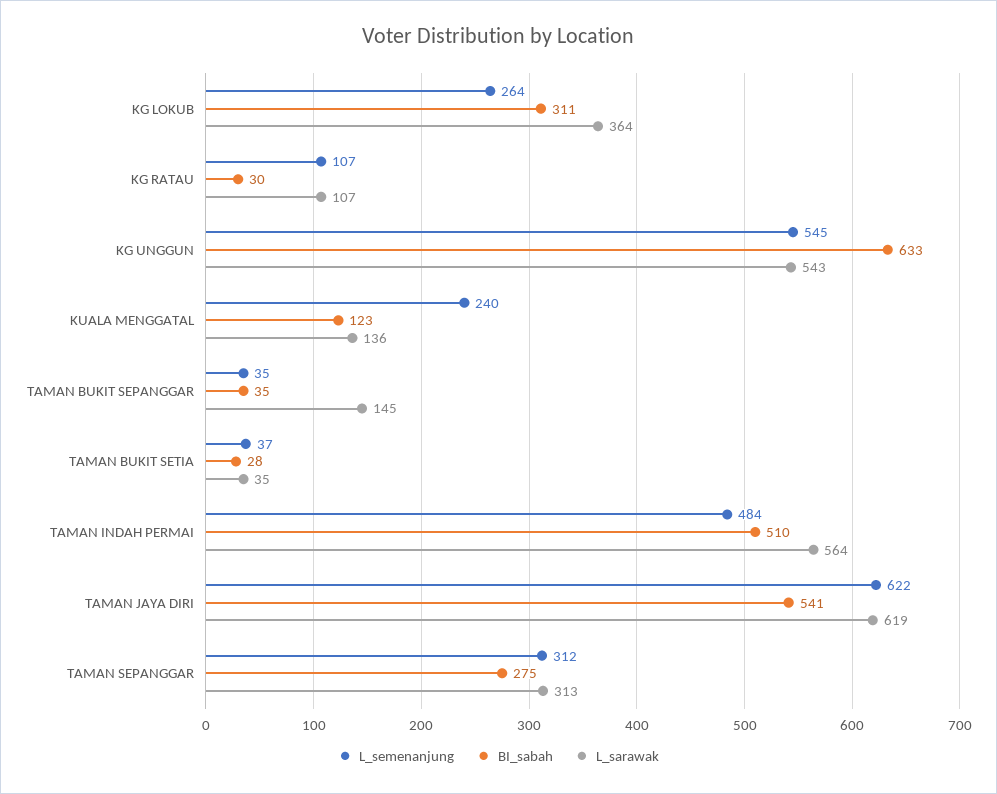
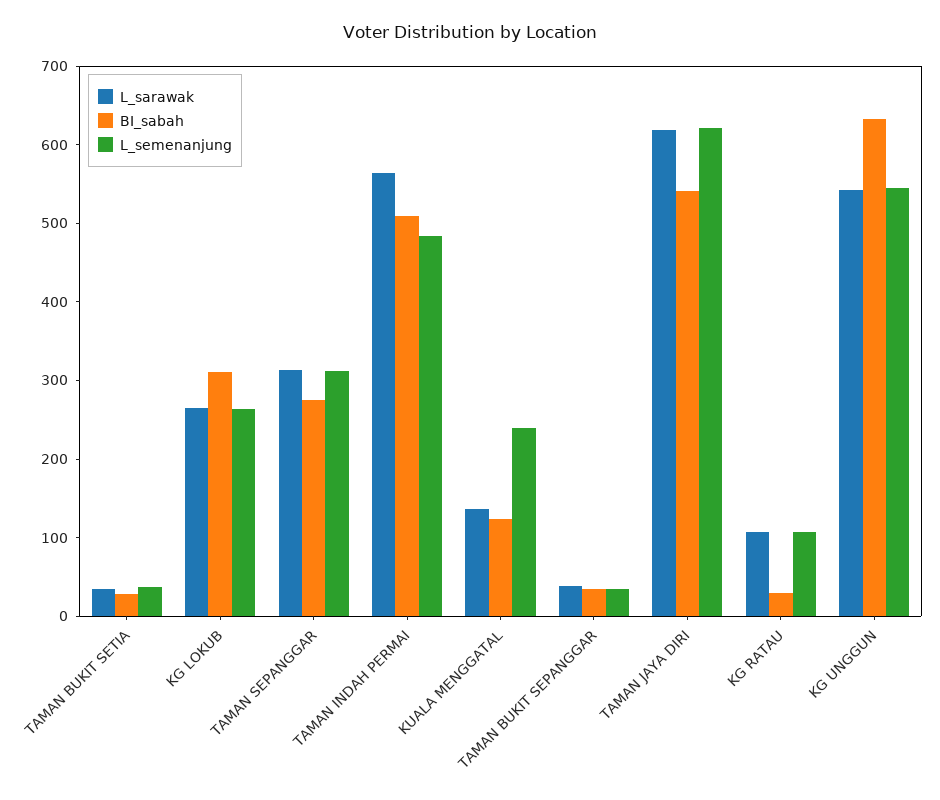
  {
    "L_semenanjung": {
      "KG LOKUB": 264,
      "KG RATAU": 107,
      "KG UNGGUN": 545,
      "KUALA MENGGATAL": 240,
      "TAMAN BUKIT SEPANGGAR": 35,
      "TAMAN BUKIT SETIA": 37,
      "TAMAN INDAH PERMAI": 484,
      "TAMAN JAYA DIRI": 622,
      "TAMAN SEPANGGAR": 312
    },
    "BI_sabah": {
      "KG LOKUB": 311,
      "KG RATAU": 30,
      "KG UNGGUN": 633,
      "KUALA MENGGATAL": 123,
      "TAMAN BUKIT SEPANGGAR": 35,
      "TAMAN BUKIT SETIA": 28,
      "TAMAN INDAH PERMAI": 510,
      "TAMAN JAYA DIRI": 541,
      "TAMAN SEPANGGAR": 275
    },
    "L_sarawak": {
-     "KG LOKUB": 364,
+     "KG LOKUB": 260,
      "KG RATAU": 107,
      "KG UNGGUN": 543,
      "KUALA MENGGATAL": 136,
-     "TAMAN BUKIT SEPANGGAR": 145,
+     "TAMAN BUKIT SEPANGGAR": 40,
      "TAMAN BUKIT SETIA": 35,
      "TAMAN INDAH PERMAI": 564,
      "TAMAN JAYA DIRI": 619,
      "TAMAN SEPANGGAR": 313
    }
  }

